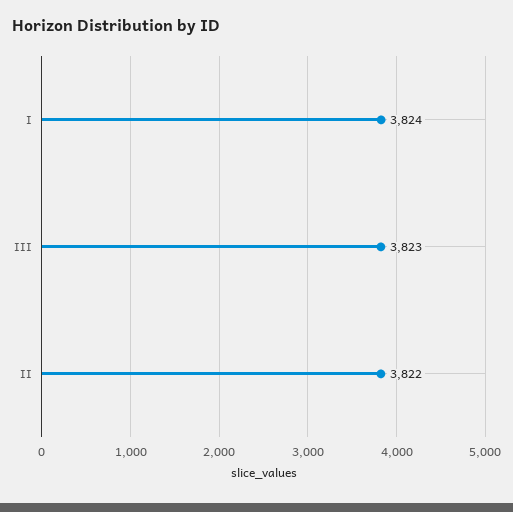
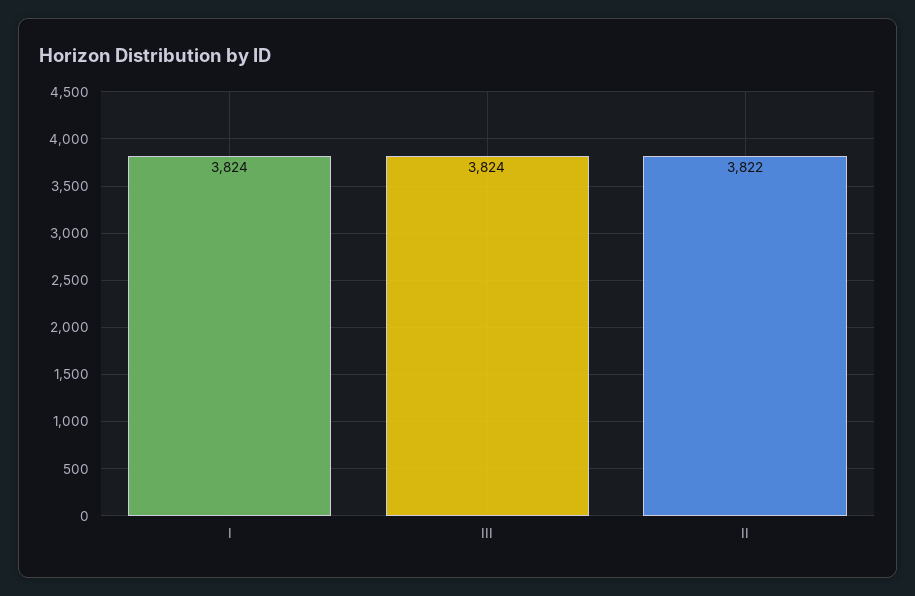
  {
    "I": 3824,
-   "III": 3823,
+   "III": 3824,
    "II": 3822
  }

